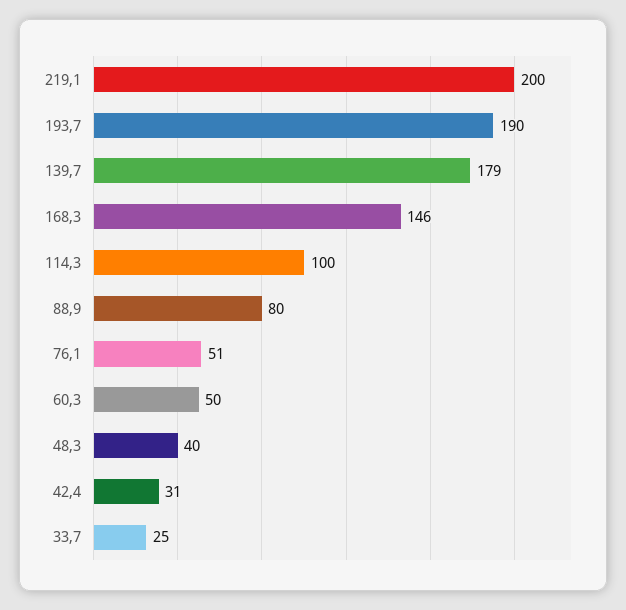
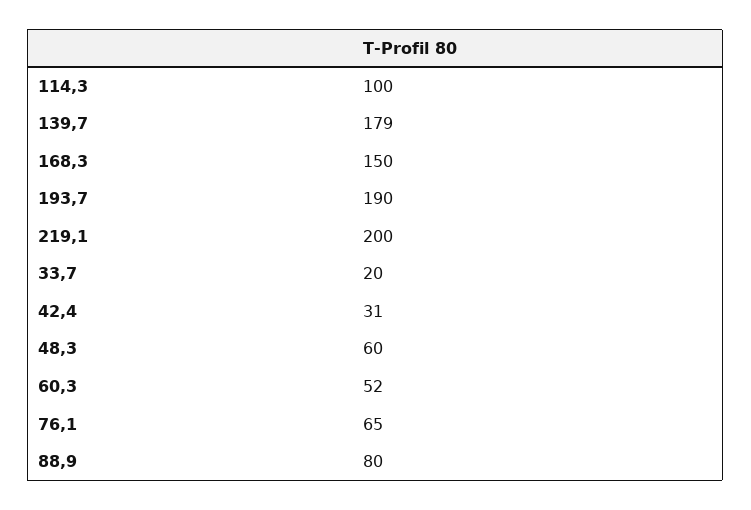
  {
    "219,1": 200,
    "193,7": 190,
    "139,7": 179,
-   "168,3": 146,
+   "168,3": 150,
    "114,3": 100,
    "88,9": 80,
-   "76,1": 51,
+   "76,1": 65,
-   "60,3": 50,
+   "60,3": 52,
-   "48,3": 40,
+   "48,3": 60,
    "42,4": 31,
-   "33,7": 25
+   "33,7": 20
  }

